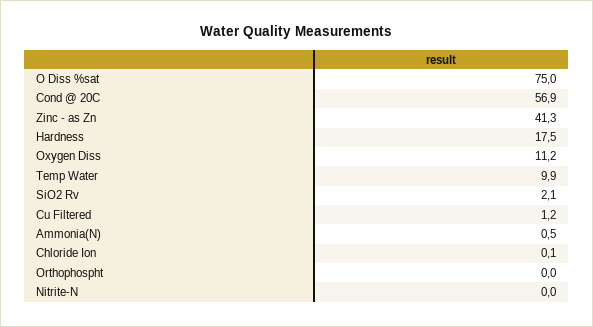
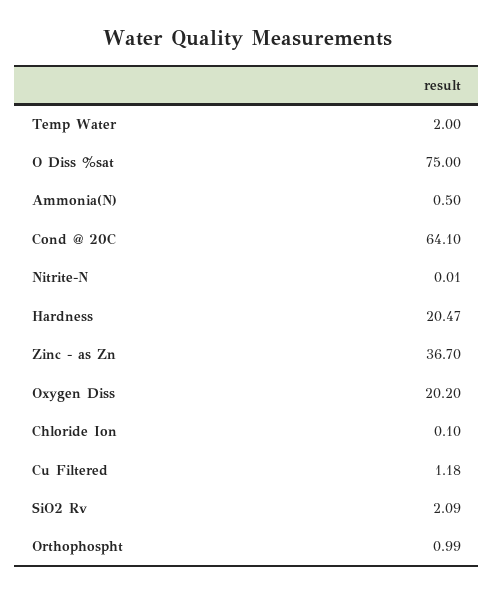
  {
    "O Diss %sat": 75,
-   "Cond @ 20C": 56.9,
+   "Cond @ 20C": 64.1,
-   "Zinc - as Zn": 41.3,
+   "Zinc - as Zn": 36.7,
-   "Hardness": 17.5,
+   "Hardness": 20.47,
-   "Oxygen Diss": 11.2,
+   "Oxygen Diss": 20.2,
-   "Temp Water": 9.9,
+   "Temp Water": 2,
    "SiO2 Rv": 2.09,
    "Cu Filtered": 1.18,
    "Ammonia(N)": 0.5,
    "Chloride Ion": 0.1,
-   "Orthophospht": 0,
+   "Orthophospht": 0.99,
    "Nitrite-N": 0.01
  }

